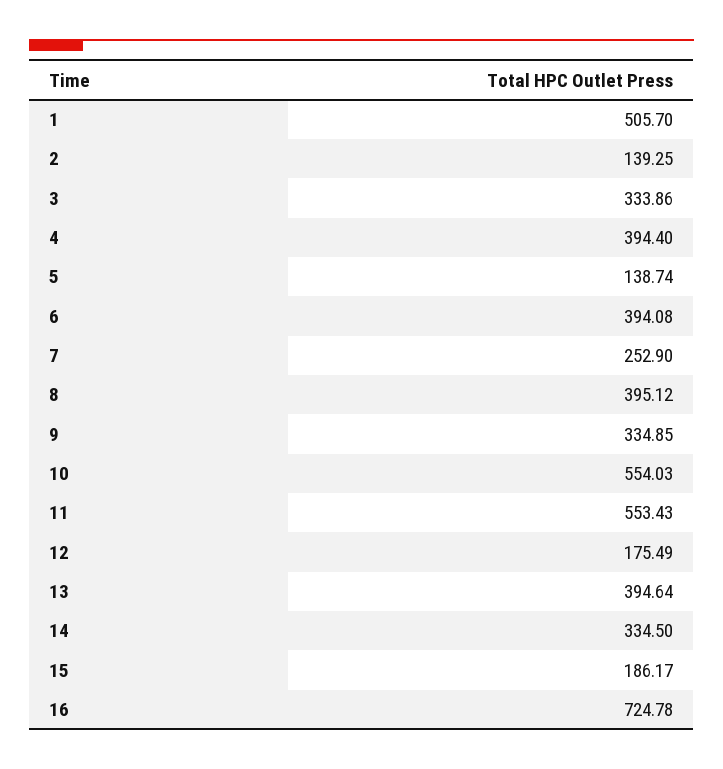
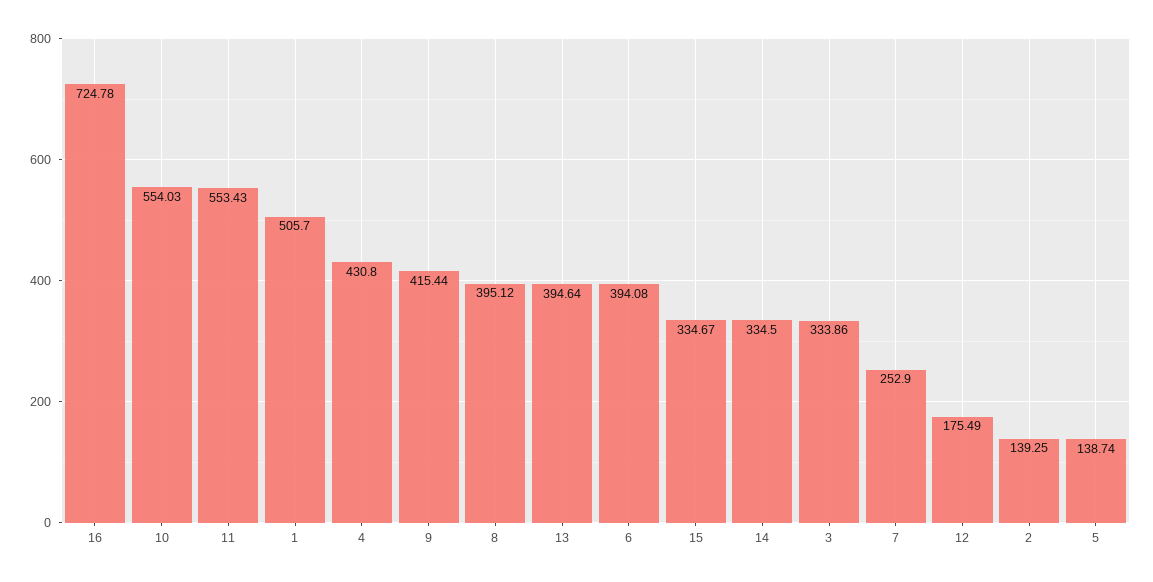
  {
    "1": 505.7,
    "2": 139.25,
    "3": 333.86,
-   "4": 394.4,
+   "4": 430.8,
    "5": 138.74,
    "6": 394.08,
    "7": 252.9,
    "8": 395.12,
-   "9": 334.85,
+   "9": 415.44,
    "10": 554.03,
    "11": 553.43,
    "12": 175.49,
    "13": 394.64,
    "14": 334.5,
-   "15": 186.17,
+   "15": 334.67,
    "16": 724.78
  }

